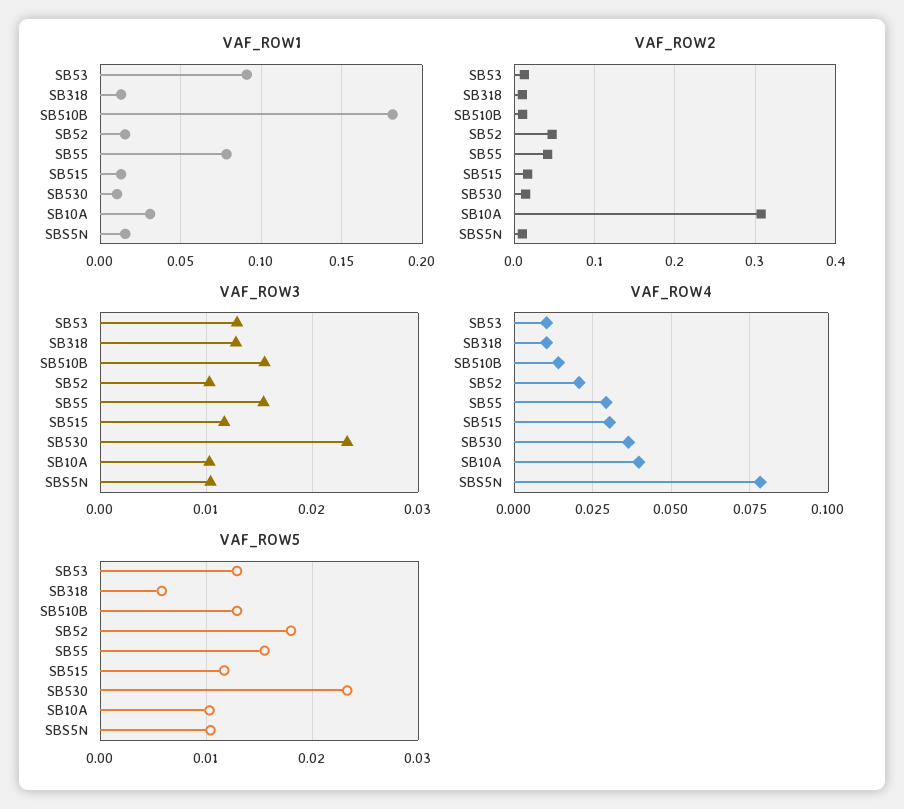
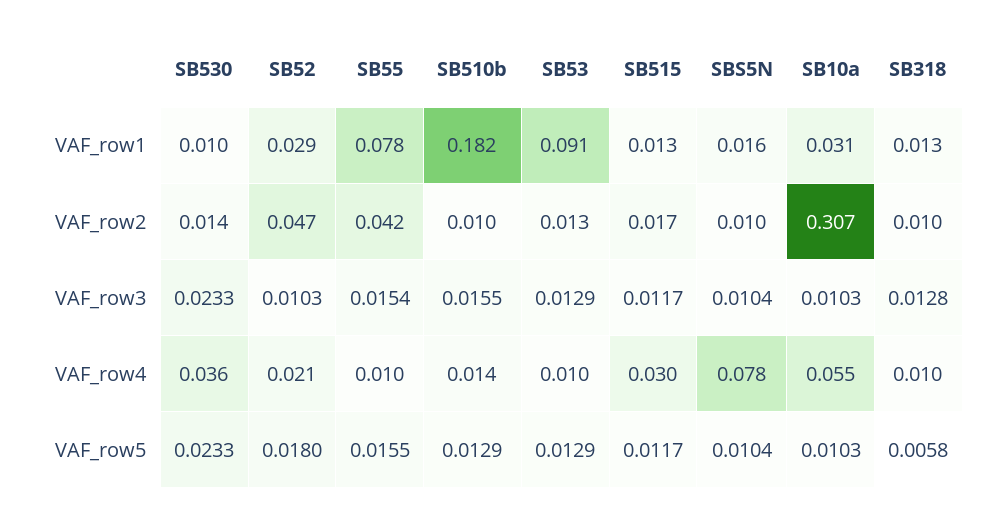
  {
    "VAF_ROW1": {
      "SB53": 0.091,
      "SB318": 0.013,
      "SB510B": 0.182,
-     "SB52": 0.015,
+     "SB52": 0.029,
      "SB55": 0.078,
      "SB515": 0.013,
      "SB530": 0.01,
      "SB10A": 0.031,
      "SBS5N": 0.016
    },
    "VAF_ROW2": {
      "SB53": 0.013,
      "SB318": 0.01,
      "SB510B": 0.01,
      "SB52": 0.047,
      "SB55": 0.042,
      "SB515": 0.017,
      "SB530": 0.014,
      "SB10A": 0.307,
      "SBS5N": 0.01
    },
    "VAF_ROW3": {
      "SB53": 0.0129,
      "SB318": 0.0128,
      "SB510B": 0.0155,
      "SB52": 0.0103,
      "SB55": 0.0154,
      "SB515": 0.0117,
      "SB530": 0.0233,
      "SB10A": 0.0103,
      "SBS5N": 0.0104
    },
    "VAF_ROW4": {
      "SB53": 0.01,
      "SB318": 0.01,
      "SB510B": 0.014,
      "SB52": 0.021,
-     "SB55": 0.03,
+     "SB55": 0.01,
      "SB515": 0.03,
      "SB530": 0.036,
-     "SB10A": 0.04,
+     "SB10A": 0.055,
      "SBS5N": 0.078
    },
    "VAF_ROW5": {
      "SB53": 0.0129,
      "SB318": 0.0058,
      "SB510B": 0.0129,
      "SB52": 0.018,
      "SB55": 0.0155,
      "SB515": 0.0117,
      "SB530": 0.0233,
      "SB10A": 0.0103,
      "SBS5N": 0.0104
    }
  }

